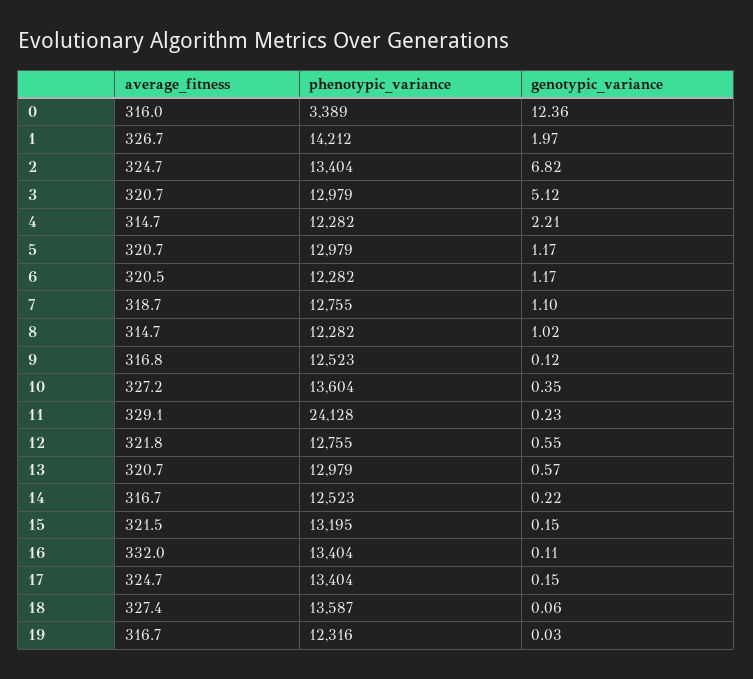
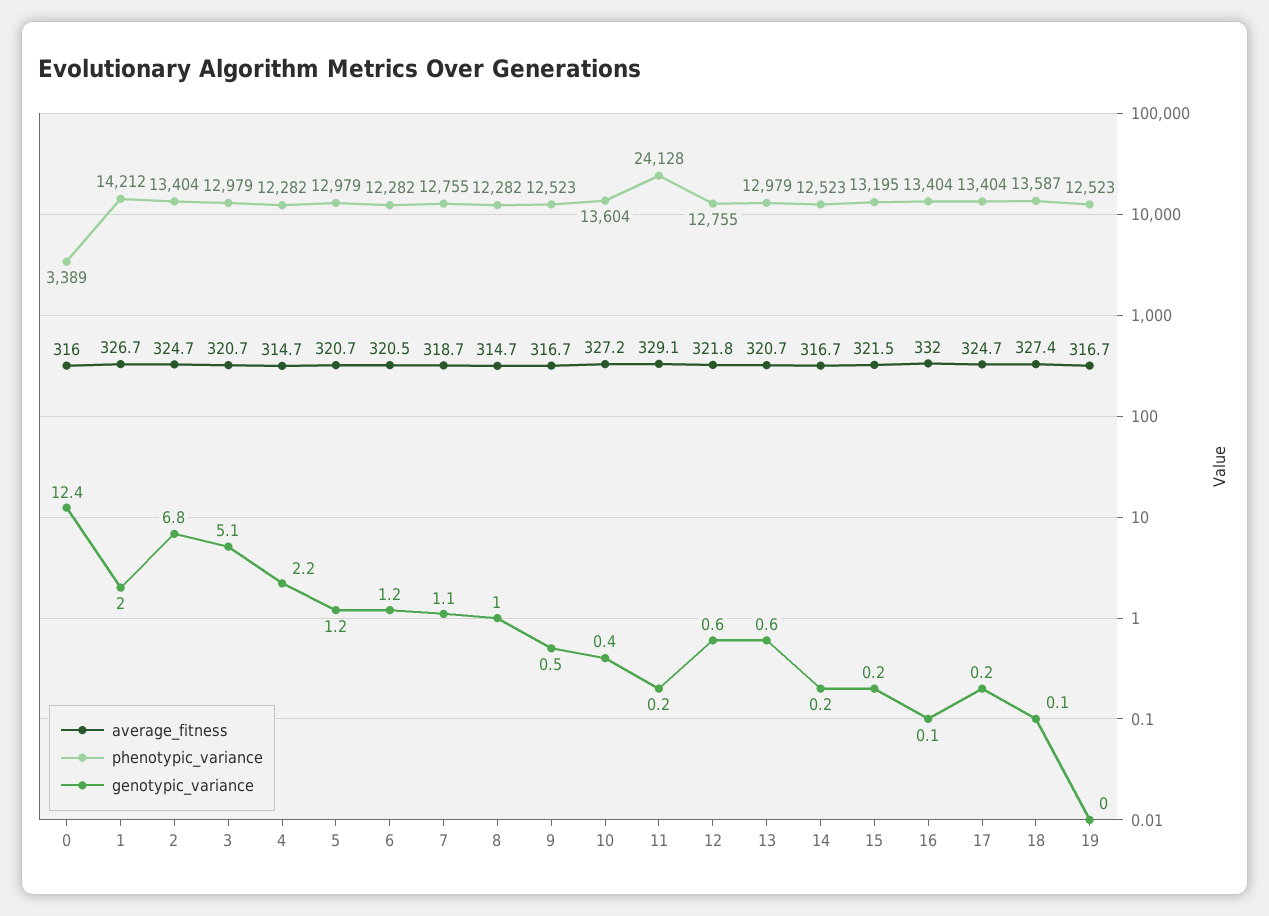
  {
    "average_fitness": {
      "0": 316,
      "1": 326.7,
      "2": 324.7,
      "3": 320.7,
      "4": 314.7,
      "5": 320.7,
      "6": 320.5,
      "7": 318.7,
      "8": 314.7,
-     "9": 316.8,
+     "9": 316.7,
      "10": 327.2,
      "11": 329.1,
      "12": 321.8,
      "13": 320.7,
      "14": 316.7,
      "15": 321.5,
      "16": 332,
      "17": 324.7,
      "18": 327.4,
      "19": 316.7
    },
    "phenotypic_variance": {
      "0": 3389,
      "1": 14212,
      "2": 13404,
      "3": 12979,
      "4": 12282,
      "5": 12979,
      "6": 12282,
      "7": 12755,
      "8": 12282,
      "9": 12523,
      "10": 13604,
      "11": 24128,
      "12": 12755,
      "13": 12979,
      "14": 12523,
      "15": 13195,
      "16": 13404,
      "17": 13404,
      "18": 13587,
-     "19": 12316
+     "19": 12523
    },
    "genotypic_variance": {
      "0": 12.36,
      "1": 1.97,
      "2": 6.82,
      "3": 5.12,
      "4": 2.21,
      "5": 1.17,
      "6": 1.17,
      "7": 1.1,
      "8": 1.02,
-     "9": 0.12,
+     "9": 0.5,
      "10": 0.35,
      "11": 0.23,
      "12": 0.55,
      "13": 0.57,
      "14": 0.22,
      "15": 0.15,
      "16": 0.11,
      "17": 0.15,
      "18": 0.06,
      "19": 0.03
    }
  }

